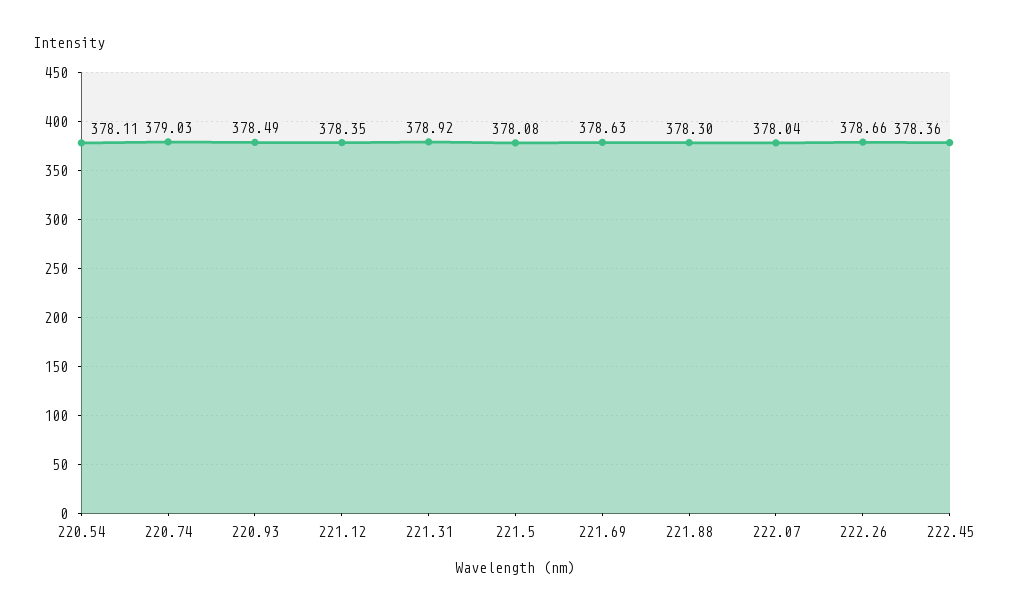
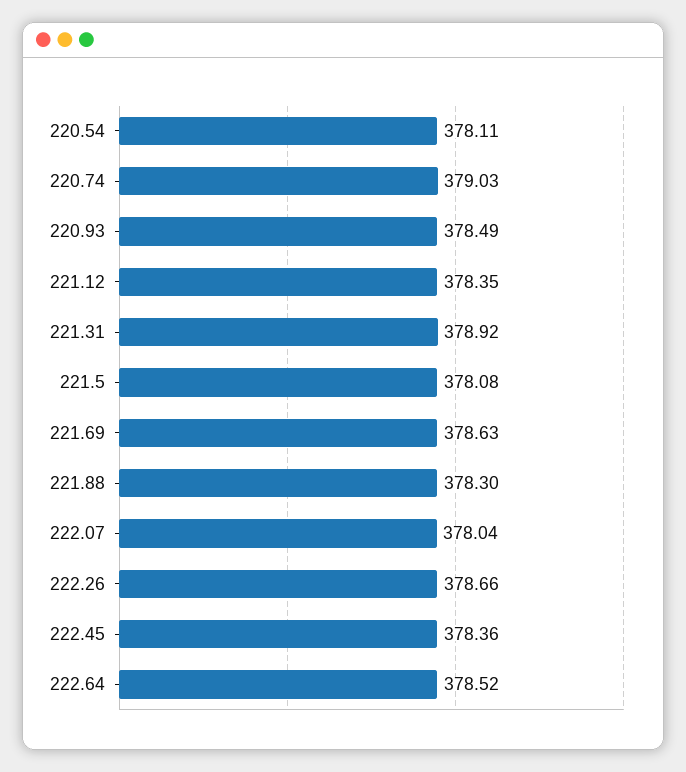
  {
    "220.54": 378.11,
    "220.74": 379.03,
    "220.93": 378.49,
    "221.12": 378.35,
    "221.31": 378.92,
    "221.5": 378.08,
    "221.69": 378.63,
    "221.88": 378.3,
    "222.07": 378.04,
    "222.26": 378.66,
-   "222.45": 378.36
+   "222.45": 378.36,
+   "222.64": 378.52
  }

